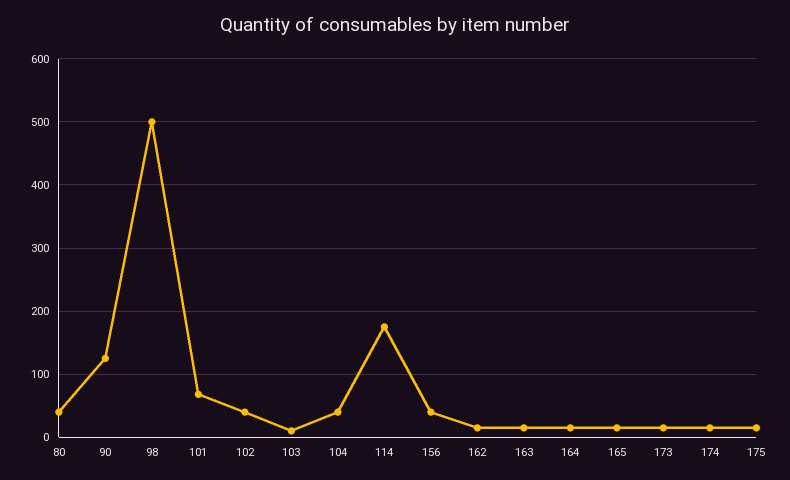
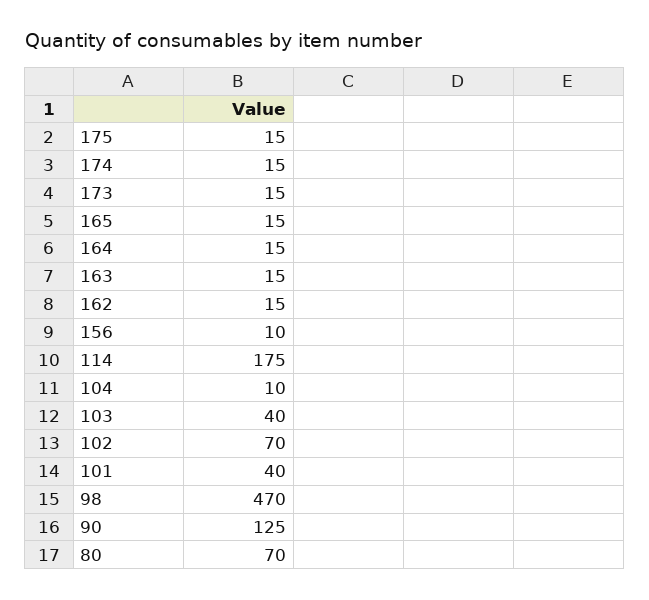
  {
-   "80": 40,
+   "80": 70,
    "90": 125,
-   "98": 500,
+   "98": 470,
-   "101": 70,
+   "101": 40,
-   "102": 40,
+   "102": 70,
-   "103": 10,
+   "103": 40,
-   "104": 40,
+   "104": 10,
    "114": 175,
-   "156": 40,
+   "156": 10,
    "162": 15,
    "163": 15,
    "164": 15,
    "165": 15,
    "173": 15,
    "174": 15,
    "175": 15
  }

